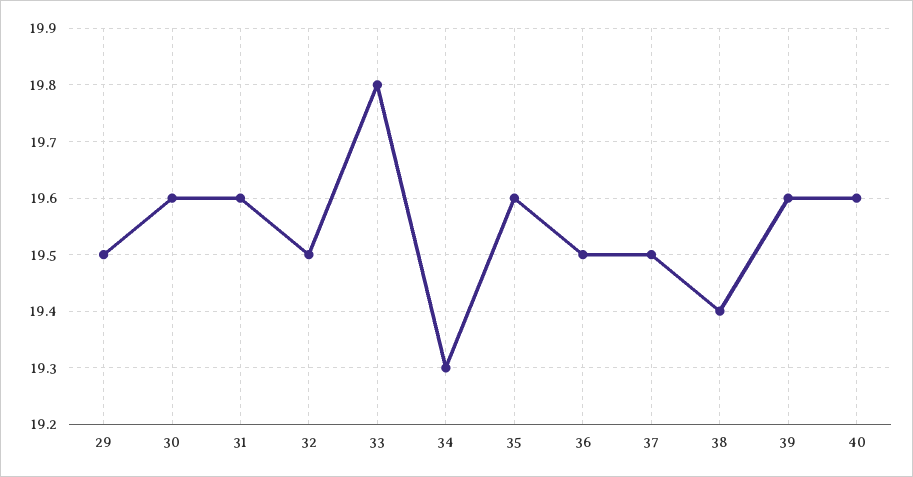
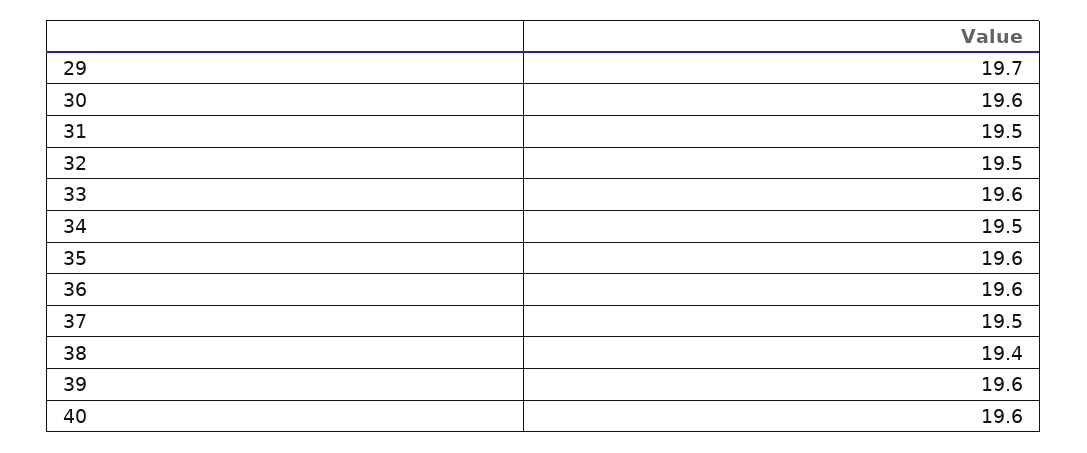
  {
-   "29": 19.5,
+   "29": 19.7,
    "30": 19.6,
-   "31": 19.6,
+   "31": 19.5,
    "32": 19.5,
-   "33": 19.8,
+   "33": 19.6,
-   "34": 19.3,
+   "34": 19.5,
    "35": 19.6,
-   "36": 19.5,
+   "36": 19.6,
    "37": 19.5,
    "38": 19.4,
    "39": 19.6,
    "40": 19.6
  }

